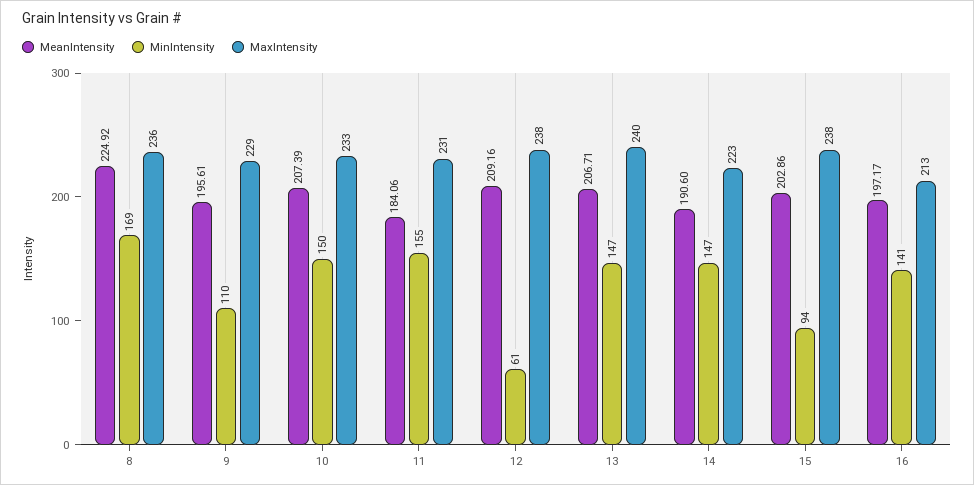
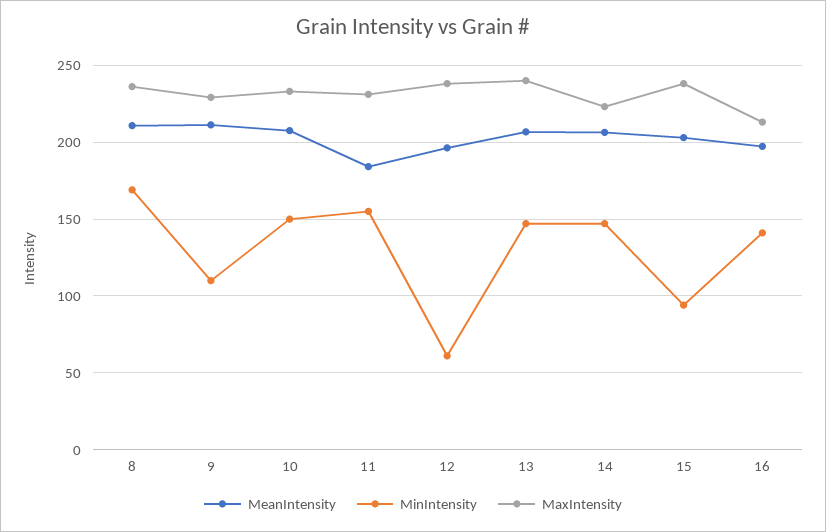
  {
    "MeanIntensity": {
-     "8": 224.92,
+     "8": 210,
-     "9": 195.61,
+     "9": 210,
      "10": 207.39,
      "11": 184.06,
-     "12": 209.16,
+     "12": 195,
      "13": 206.71,
-     "14": 190.6,
+     "14": 205,
      "15": 202.86,
      "16": 197.17
    },
    "MinIntensity": {
      "8": 169,
      "9": 110,
      "10": 150,
      "11": 155,
      "12": 61,
      "13": 147,
      "14": 147,
      "15": 94,
      "16": 141
    },
    "MaxIntensity": {
      "8": 236,
      "9": 229,
      "10": 233,
      "11": 231,
      "12": 238,
      "13": 240,
      "14": 223,
      "15": 238,
      "16": 213
    }
  }

